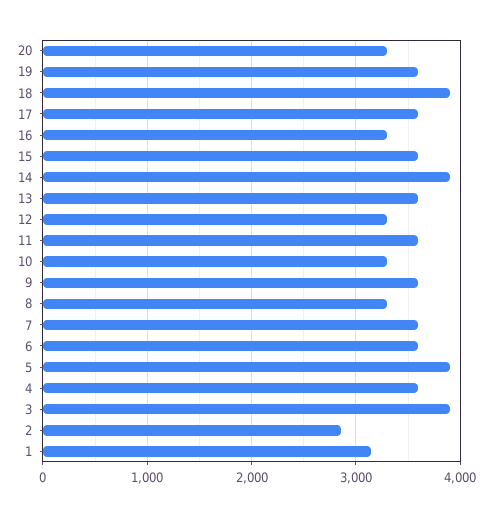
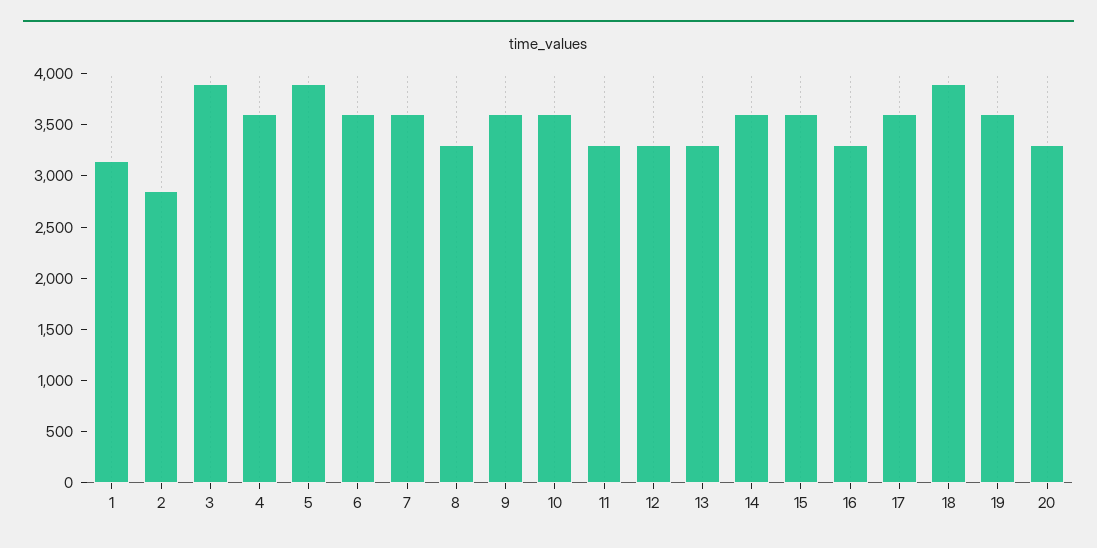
  {
    "20": 3300,
    "19": 3600,
    "18": 3900,
    "17": 3600,
    "16": 3300,
    "15": 3600,
-   "14": 3900,
+   "14": 3600,
-   "13": 3600,
+   "13": 3300,
    "12": 3300,
-   "11": 3600,
+   "11": 3300,
-   "10": 3300,
+   "10": 3600,
    "9": 3600,
    "8": 3300,
    "7": 3600,
    "6": 3600,
    "5": 3900,
    "4": 3600,
    "3": 3900,
    "2": 2900,
    "1": 3100
  }

